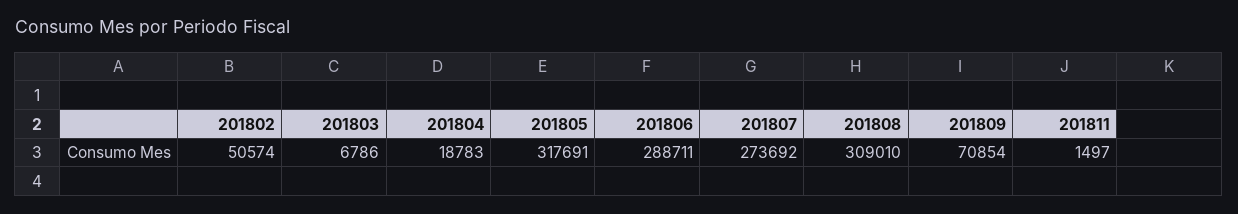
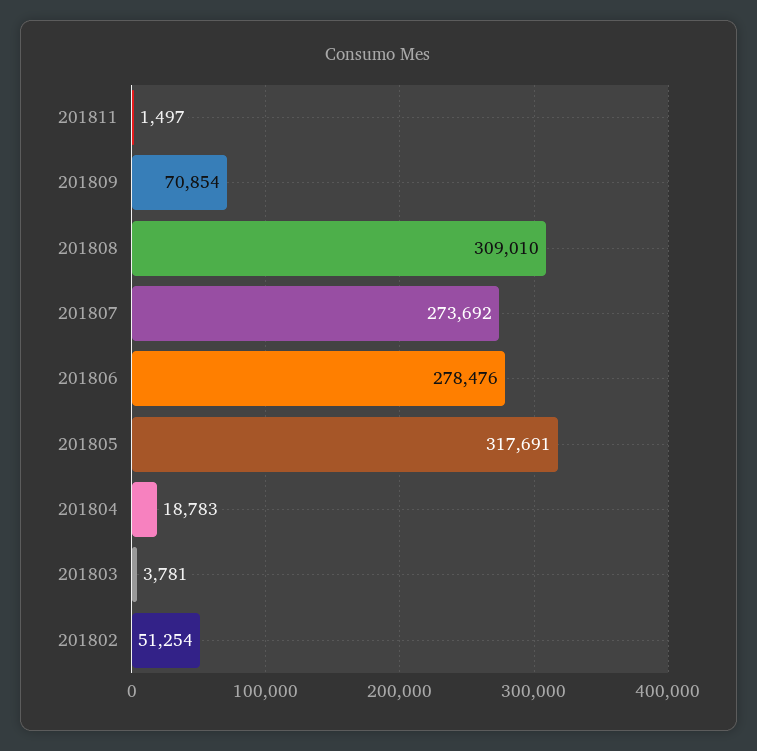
  {
-   "201802": 50574,
+   "201802": 51254,
-   "201803": 6786,
+   "201803": 3781,
    "201804": 18783,
    "201805": 317691,
-   "201806": 288711,
+   "201806": 278476,
    "201807": 273692,
    "201808": 309010,
    "201809": 70854,
    "201811": 1497
  }

